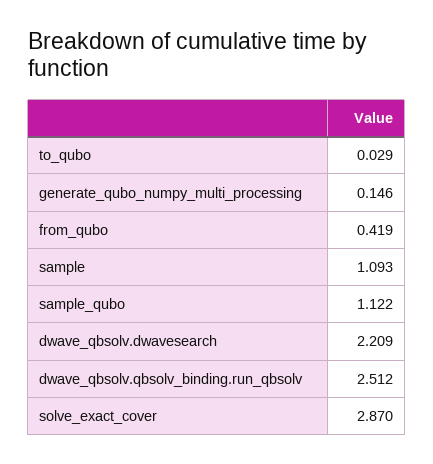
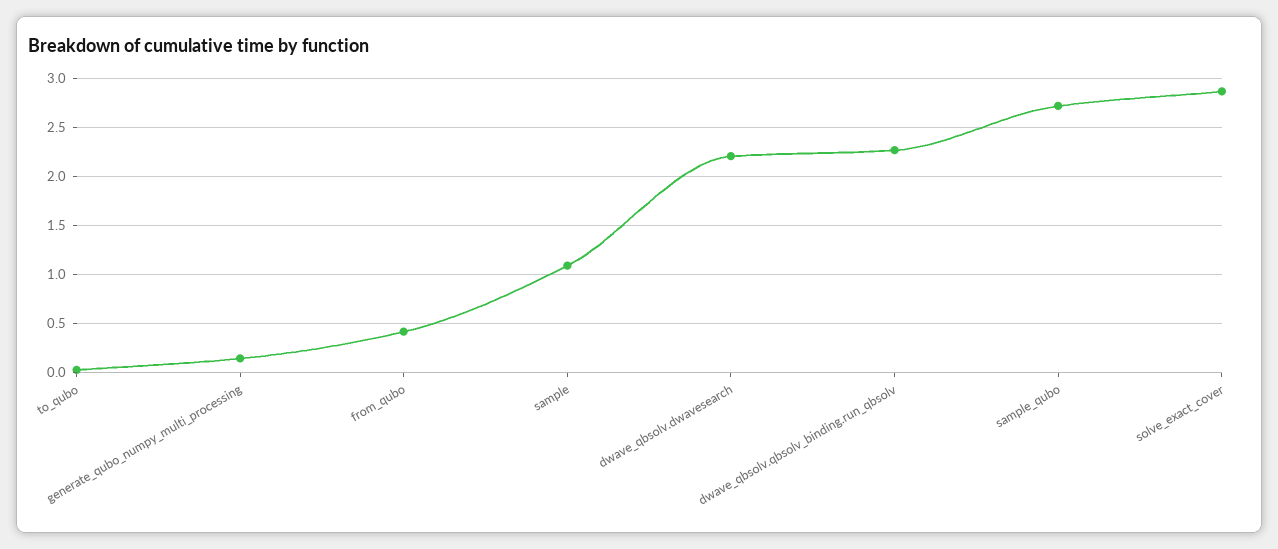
  {
    "to_qubo": 0.029,
    "generate_qubo_numpy_multi_processing": 0.146,
    "from_qubo": 0.419,
    "sample": 1.093,
-   "sample_qubo": 1.122,
+   "sample_qubo": 2.7,
    "dwave_qbsolv.dwavesearch": 2.209,
-   "dwave_qbsolv.qbsolv_binding.run_qbsolv": 2.512,
+   "dwave_qbsolv.qbsolv_binding.run_qbsolv": 2.3,
    "solve_exact_cover": 2.87
  }

